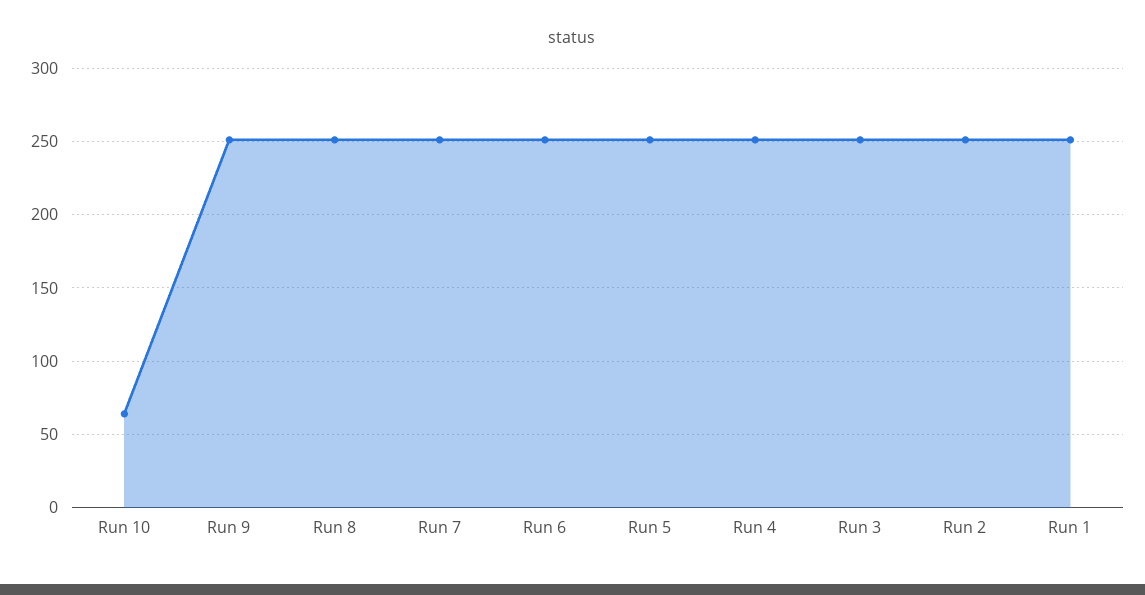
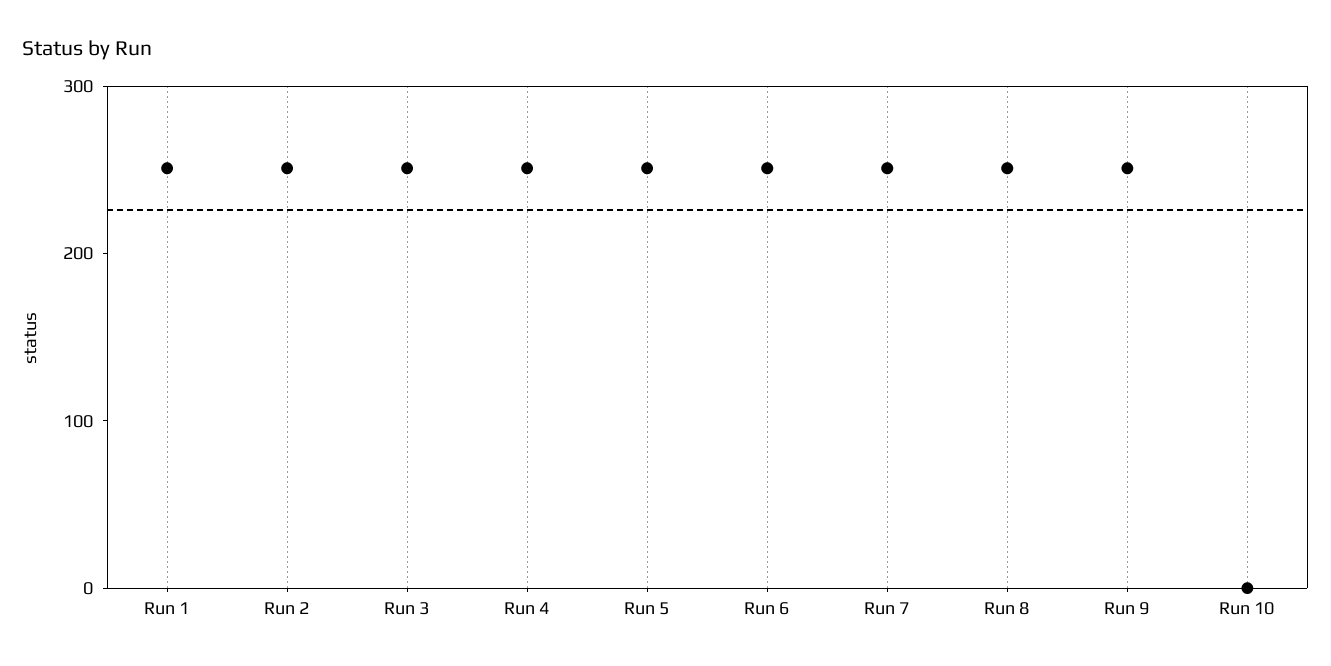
  {
-   "Run 10": 65,
+   "Run 10": 0,
    "Run 9": 250,
    "Run 8": 250,
    "Run 7": 250,
    "Run 6": 250,
    "Run 5": 250,
    "Run 4": 250,
    "Run 3": 250,
    "Run 2": 250,
    "Run 1": 250
  }

